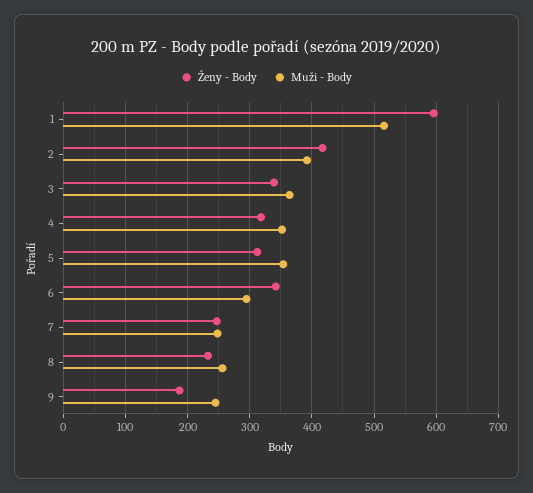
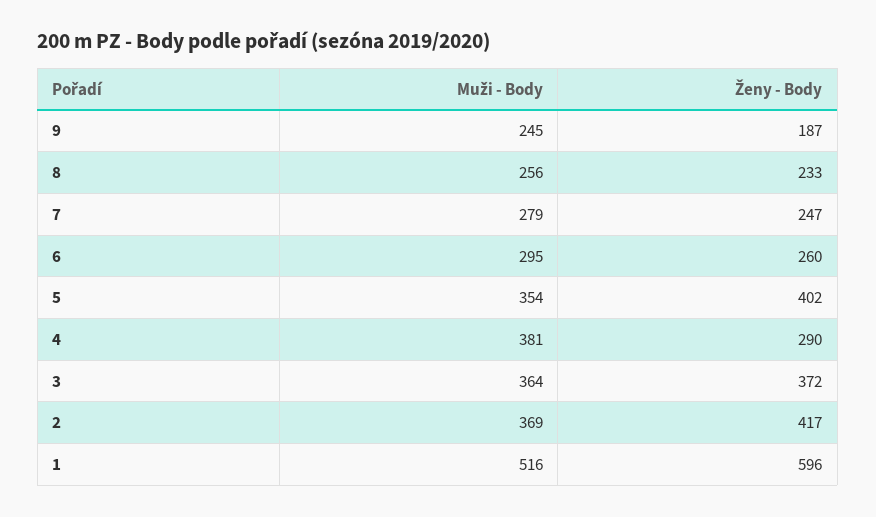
  {
    "Ženy - Body": {
      "1": 596,
      "2": 417,
-     "3": 340,
+     "3": 372,
-     "4": 320,
+     "4": 290,
-     "5": 310,
+     "5": 402,
-     "6": 340,
+     "6": 260,
      "7": 247,
      "8": 233,
      "9": 187
    },
    "Muži - Body": {
      "1": 516,
-     "2": 390,
+     "2": 369,
      "3": 364,
-     "4": 350,
+     "4": 381,
      "5": 354,
      "6": 295,
-     "7": 250,
+     "7": 279,
      "8": 256,
      "9": 245
    }
  }

